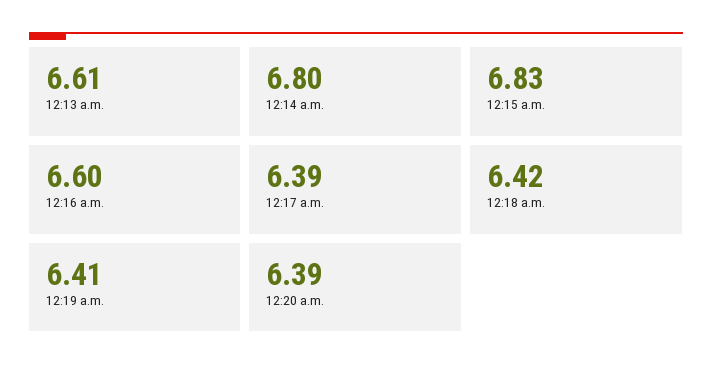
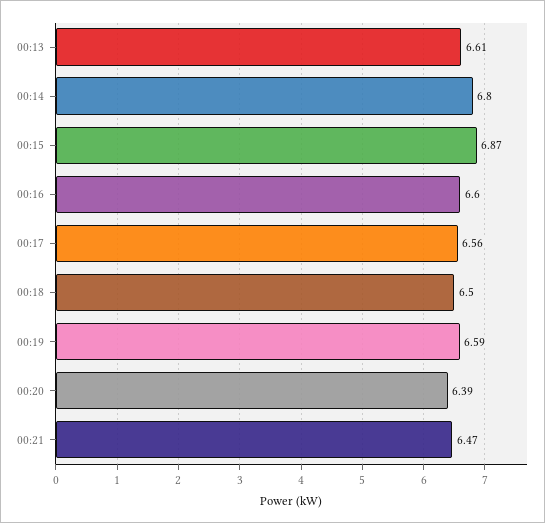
  {
    "12:13 a.m.": 6.61,
    "12:14 a.m.": 6.8,
-   "12:15 a.m.": 6.83,
+   "12:15 a.m.": 6.87,
    "12:16 a.m.": 6.6,
-   "12:17 a.m.": 6.39,
+   "12:17 a.m.": 6.56,
-   "12:18 a.m.": 6.42,
+   "12:18 a.m.": 6.5,
-   "12:19 a.m.": 6.41,
+   "12:19 a.m.": 6.59,
-   "12:20 a.m.": 6.39
+   "12:20 a.m.": 6.39,
+   "00:21": 6.47
  }

